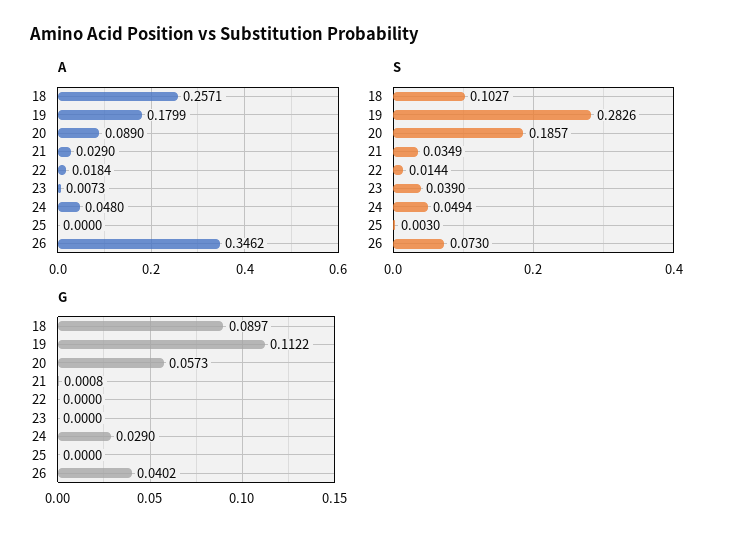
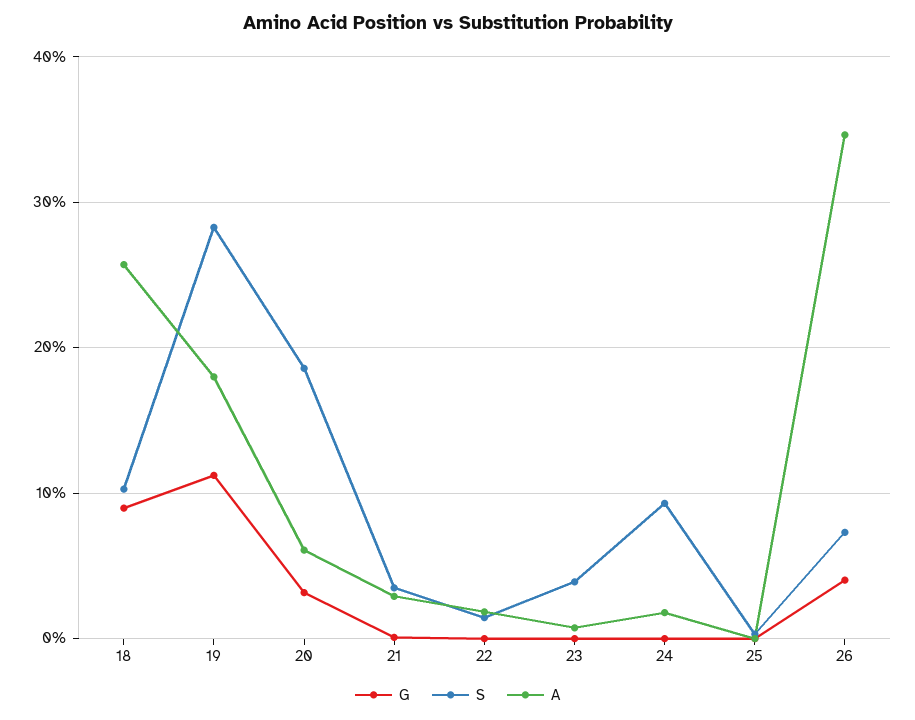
  {
    "A": {
      "18": 0.2571,
      "19": 0.1799,
-     "20": 0.089,
+     "20": 0.06,
      "21": 0.029,
      "22": 0.0184,
      "23": 0.0073,
-     "24": 0.048,
+     "24": 0.02,
      "25": 0,
      "26": 0.3462
    },
    "S": {
      "18": 0.1027,
      "19": 0.2826,
      "20": 0.1857,
      "21": 0.0349,
      "22": 0.0144,
      "23": 0.039,
-     "24": 0.0494,
+     "24": 0.09,
      "25": 0.003,
      "26": 0.073
    },
    "G": {
      "18": 0.0897,
      "19": 0.1122,
-     "20": 0.0573,
+     "20": 0.03,
      "21": 0.0008,
      "22": 0,
      "23": 0,
-     "24": 0.029,
+     "24": 0,
      "25": 0,
      "26": 0.0402
    }
  }

